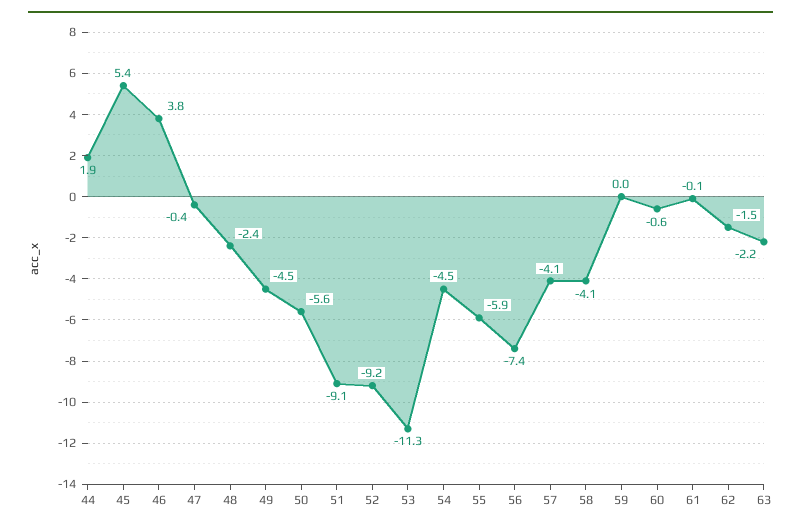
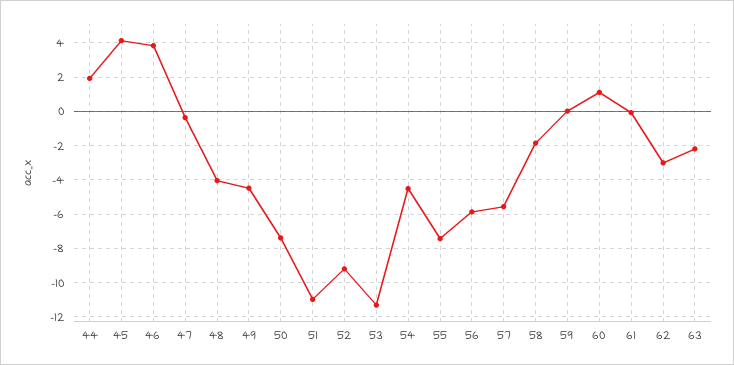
  {
    "44": 1.9,
-   "45": 5.4,
+   "45": 4,
    "46": 3.8,
    "47": -0.4,
-   "48": -2.4,
+   "48": -4,
    "49": -4.5,
-   "50": -5.6,
+   "50": -7.5,
-   "51": -9.1,
+   "51": -11,
    "52": -9.2,
    "53": -11.3,
    "54": -4.5,
-   "55": -5.9,
+   "55": -7.5,
-   "56": -7.4,
+   "56": -6,
-   "57": -4.1,
+   "57": -5.5,
-   "58": -4.1,
+   "58": -2,
    "59": 0,
-   "60": -0.6,
+   "60": 1,
    "61": -0.1,
-   "62": -1.5,
+   "62": -3,
    "63": -2.2
  }

